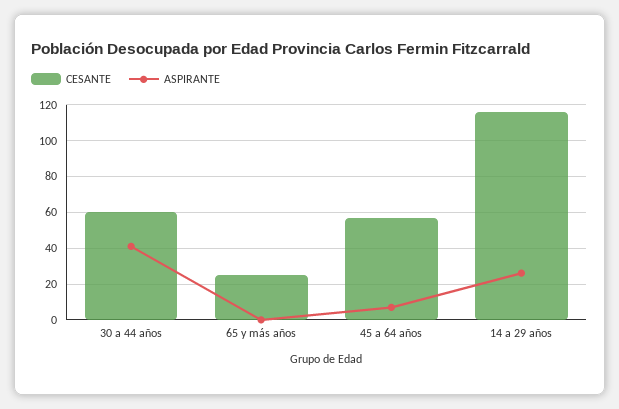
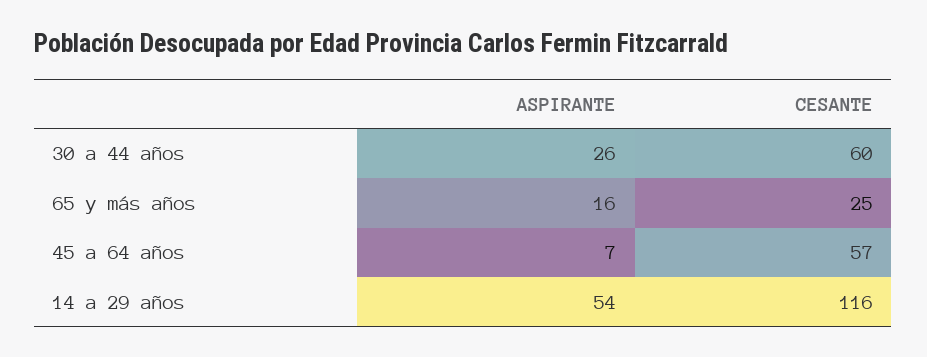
  {
    "CESANTE": {
      "30 a 44 años": 60,
      "65 y más años": 25,
      "45 a 64 años": 57,
      "14 a 29 años": 116
    },
    "ASPIRANTE": {
-     "30 a 44 años": 40,
+     "30 a 44 años": 26,
-     "65 y más años": 0,
+     "65 y más años": 16,
      "45 a 64 años": 7,
-     "14 a 29 años": 25
+     "14 a 29 años": 54
    }
  }

